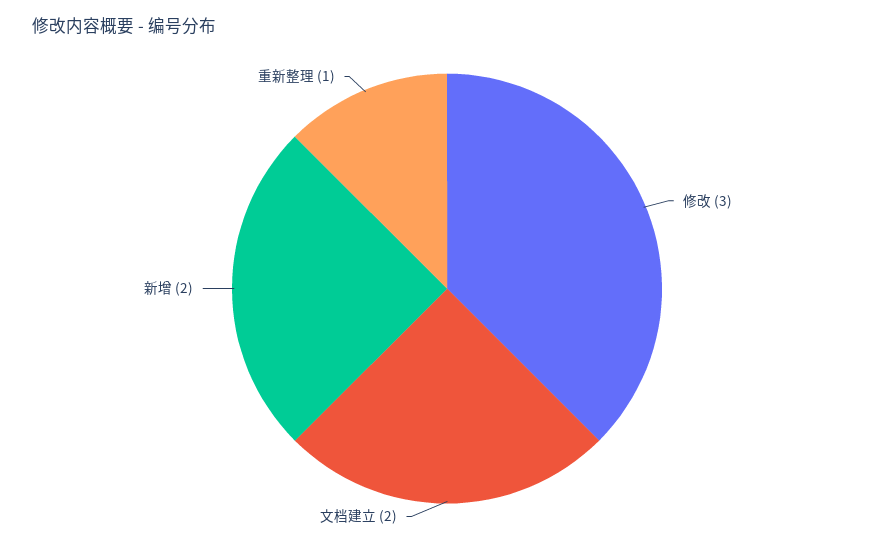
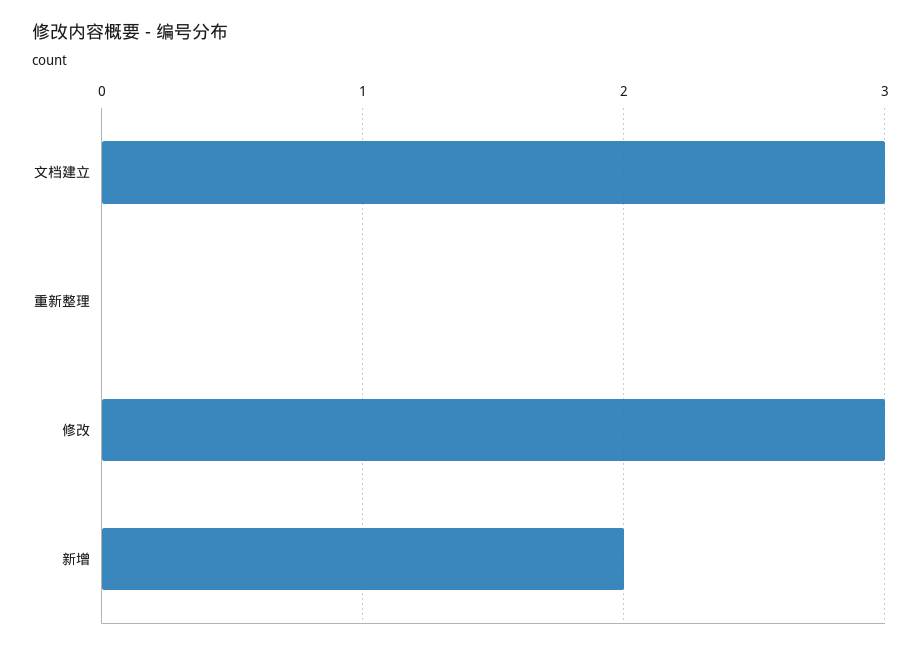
  {
    "修改": 3,
-   "文档建立": 2,
+   "文档建立": 3,
    "新增": 2,
-   "重新整理": 1
+   "重新整理": 0
  }

